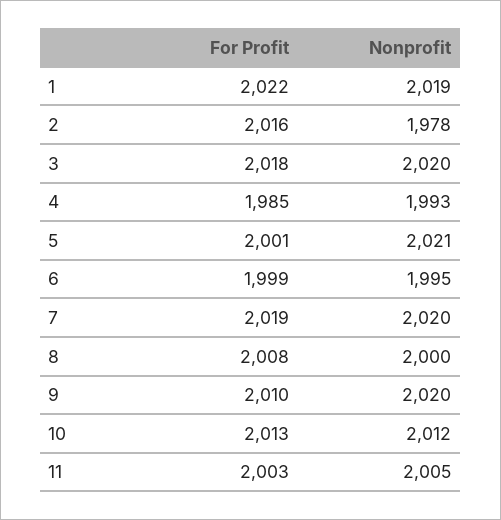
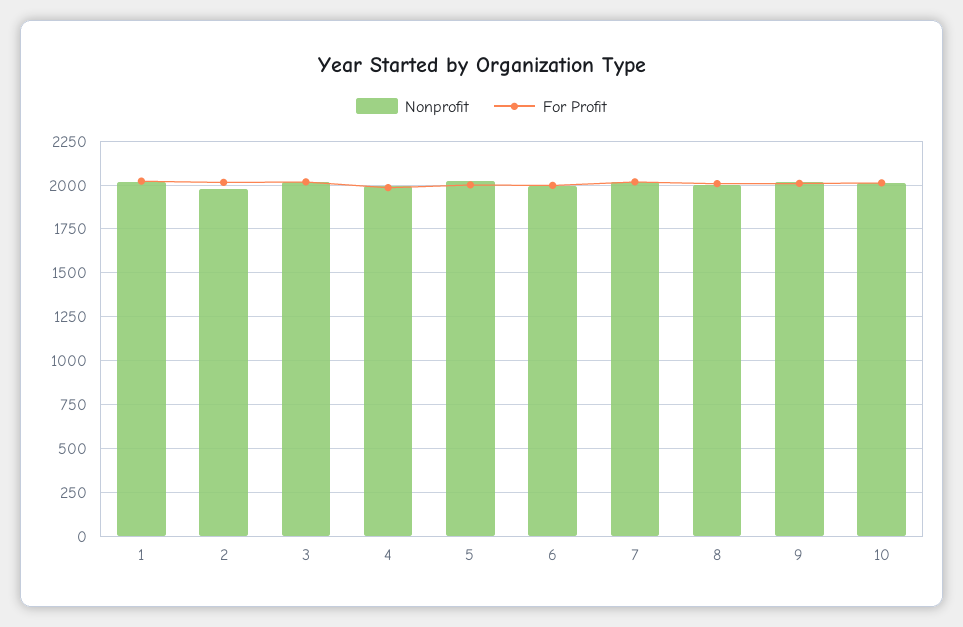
  {
    "For Profit": {
      "1": 2022,
      "2": 2016,
      "3": 2018,
      "4": 1985,
      "5": 2001,
      "6": 1999,
      "7": 2019,
      "8": 2008,
      "9": 2010,
-     "10": 2013,
+     "10": 2013
-     "11": 2003
    },
    "Nonprofit": {
      "1": 2019,
      "2": 1978,
      "3": 2020,
      "4": 1993,
      "5": 2021,
      "6": 1995,
      "7": 2020,
      "8": 2000,
      "9": 2020,
-     "10": 2012,
+     "10": 2012
-     "11": 2005
    }
  }

